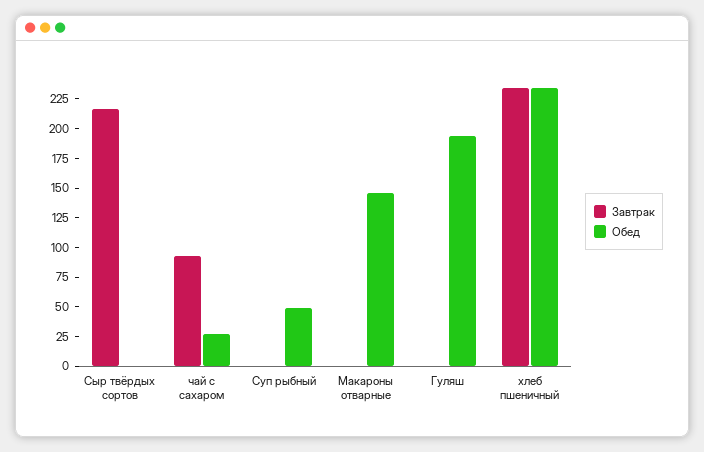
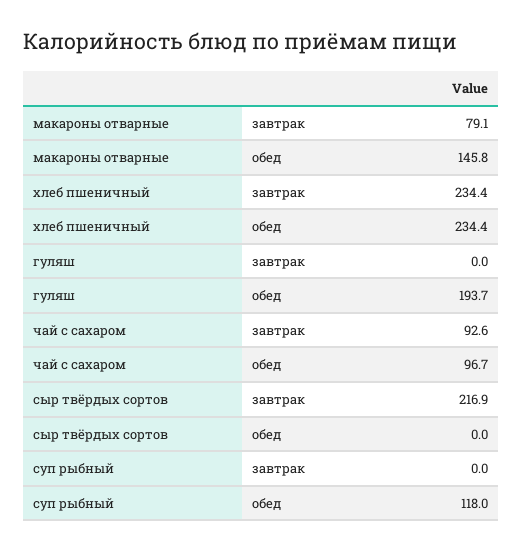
  {
    "Завтрак": {
      "Сыр твёрдых сортов": 216.9,
      "чай с сахаром": 92.6,
      "Суп рыбный": 0,
-     "Макароны отварные": 0,
+     "Макароны отварные": 79.1,
      "Гуляш": 0,
      "хлеб пшеничный": 234.4
    },
    "Обед": {
      "Сыр твёрдых сортов": 0,
-     "чай с сахаром": 25,
+     "чай с сахаром": 96.7,
-     "Суп рыбный": 50,
+     "Суп рыбный": 118,
      "Макароны отварные": 145.8,
      "Гуляш": 193.7,
      "хлеб пшеничный": 234.4
    }
  }

